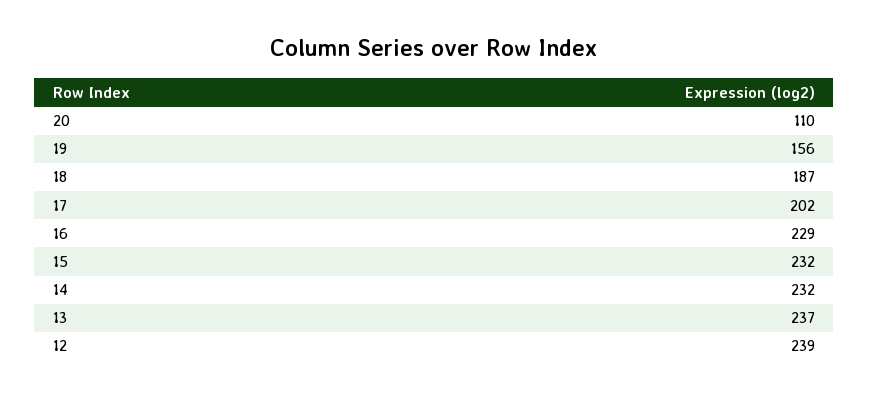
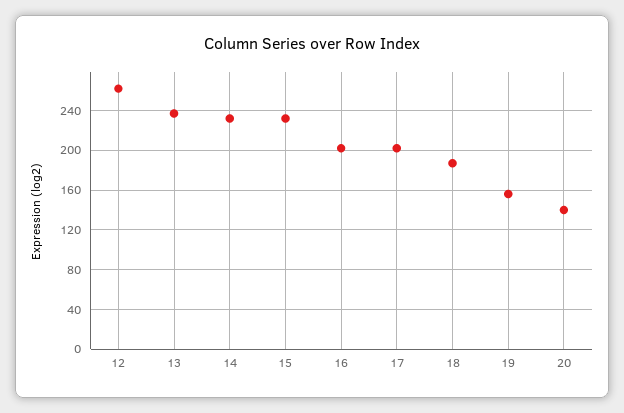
  {
-   "20": 110,
+   "20": 140,
    "19": 156,
    "18": 187,
    "17": 202,
-   "16": 229,
+   "16": 200,
    "15": 232,
    "14": 232,
    "13": 237,
-   "12": 239
+   "12": 260
  }

